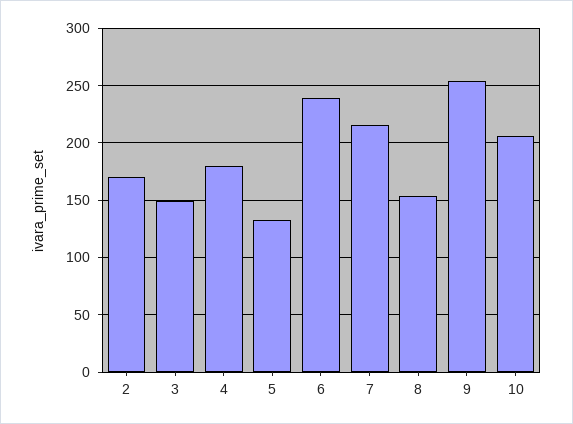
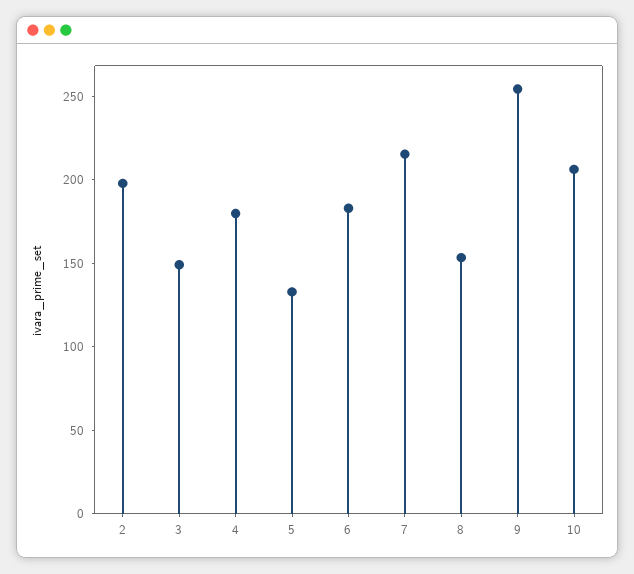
  {
-   "2": 170,
+   "2": 200,
    "3": 150,
    "4": 180,
    "5": 130,
-   "6": 240,
+   "6": 180,
    "7": 220,
    "8": 150,
    "9": 250,
    "10": 210
  }

